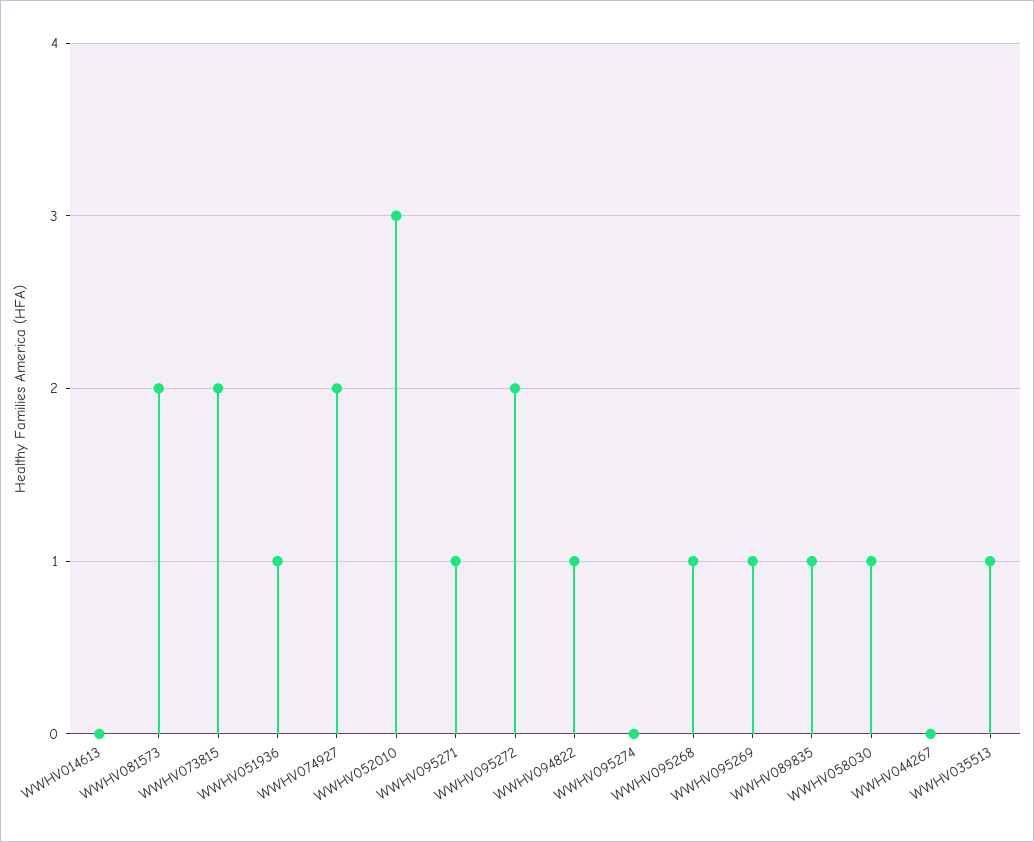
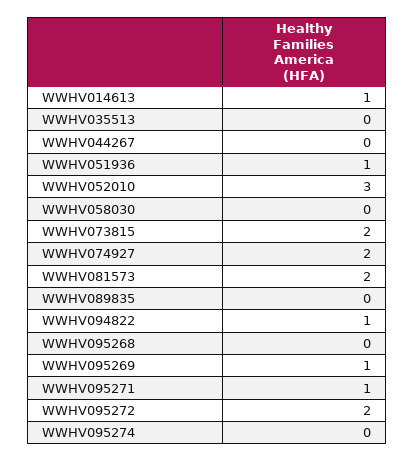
  {
-   "WWHV014613": 0,
+   "WWHV014613": 1,
    "WWHV081573": 2,
    "WWHV073815": 2,
    "WWHV051936": 1,
    "WWHV074927": 2,
    "WWHV052010": 3,
    "WWHV095271": 1,
    "WWHV095272": 2,
    "WWHV094822": 1,
    "WWHV095274": 0,
-   "WWHV095268": 1,
+   "WWHV095268": 0,
    "WWHV095269": 1,
-   "WWHV089835": 1,
+   "WWHV089835": 0,
-   "WWHV058030": 1,
+   "WWHV058030": 0,
    "WWHV044267": 0,
-   "WWHV035513": 1
+   "WWHV035513": 0
  }

